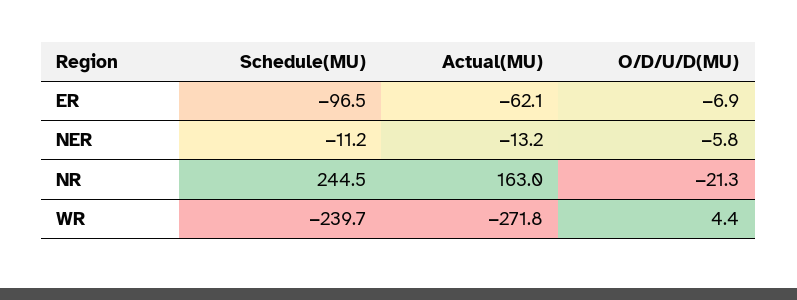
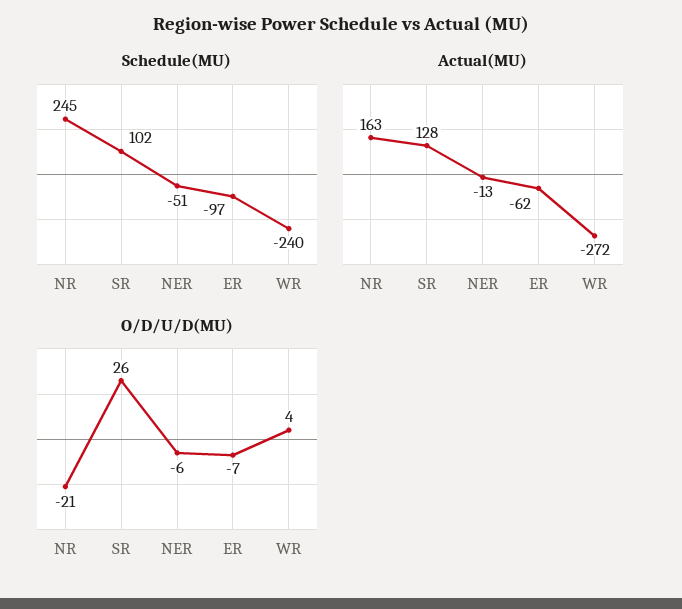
  {
    "Schedule(MU)": {
      "ER": -96.5,
-     "NER": -11.2,
+     "NER": -51,
      "NR": 244.5,
-     "WR": -239.7
+     "WR": -239.7,
+     "SR": 102
    },
    "Actual(MU)": {
      "ER": -62.1,
      "NER": -13.2,
      "NR": 163,
-     "WR": -271.8
+     "WR": -271.8,
+     "SR": 128
    },
    "O/D/U/D(MU)": {
      "ER": -6.9,
      "NER": -5.8,
      "NR": -21.3,
-     "WR": 4.4
+     "WR": 4.4,
+     "SR": 26
    }
  }

